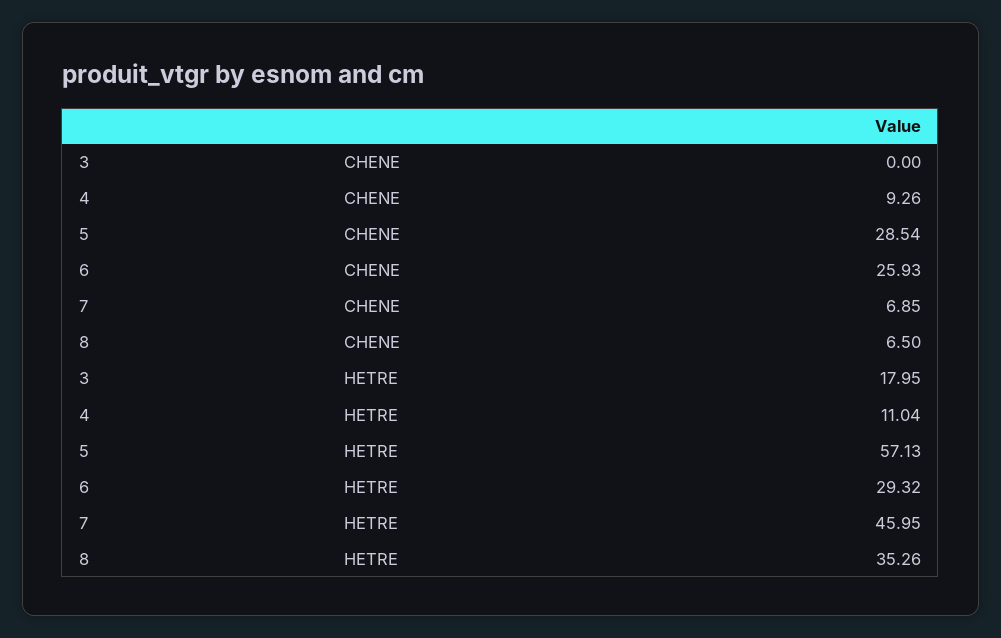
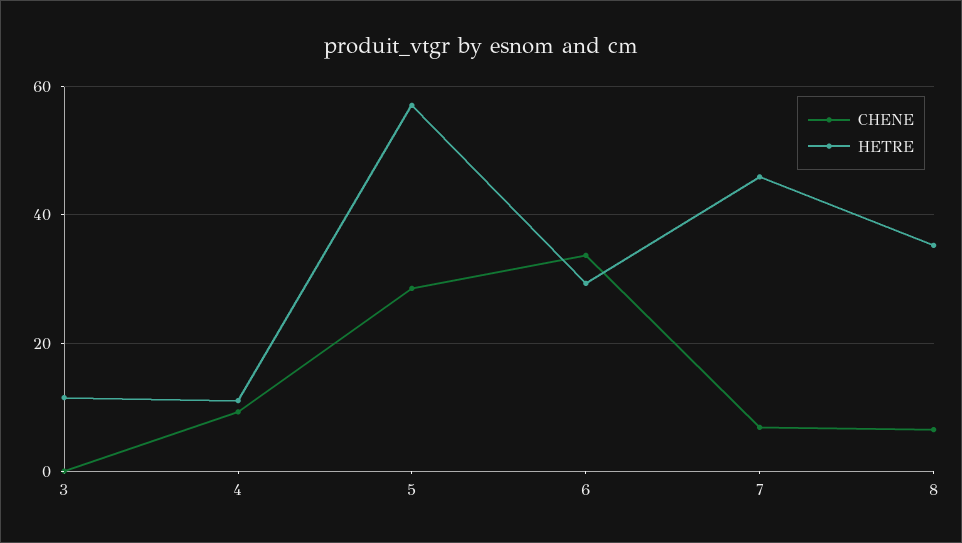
  {
    "CHENE": {
      "3": 0,
      "4": 9.26,
      "5": 28.54,
-     "6": 25.93,
+     "6": 34,
      "7": 6.85,
      "8": 6.5
    },
    "HETRE": {
-     "3": 17.95,
+     "3": 12,
      "4": 11.04,
      "5": 57.13,
      "6": 29.32,
      "7": 45.95,
      "8": 35.26
    }
  }

